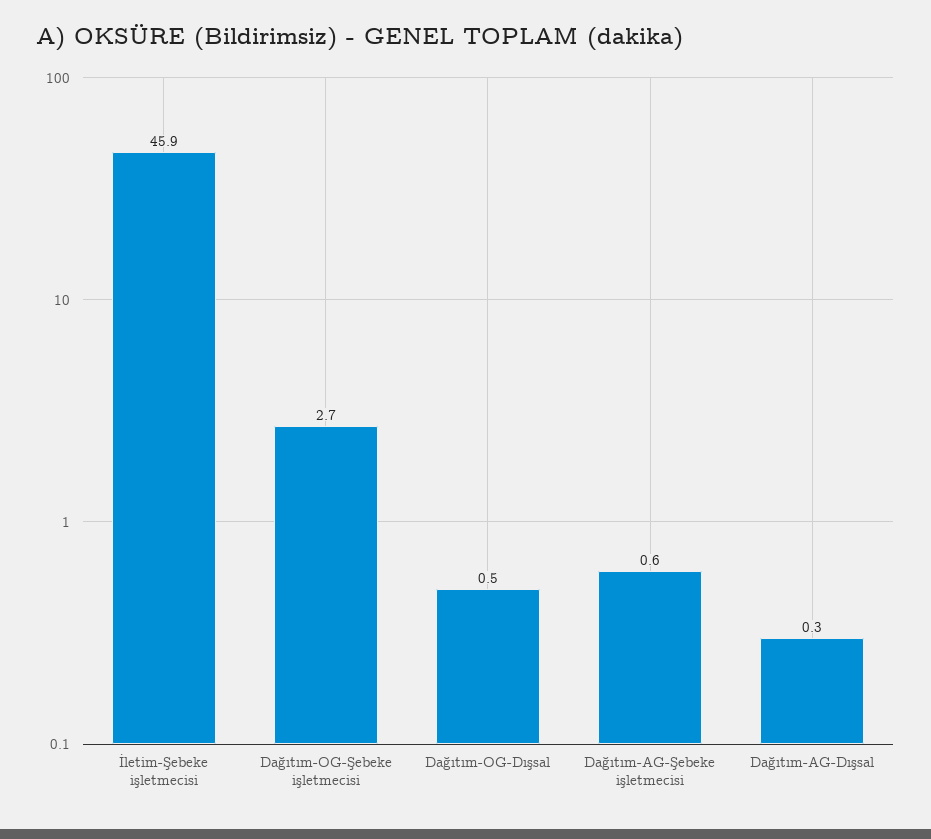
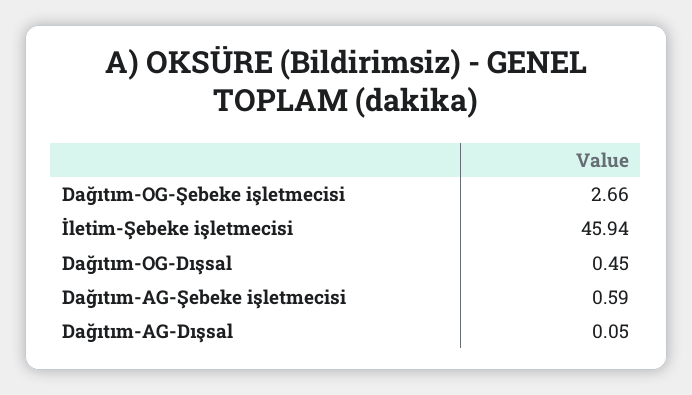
  {
    "İletim-Şebeke işletmecisi": 45.94,
    "Dağıtım-OG-Şebeke işletmecisi": 2.66,
    "Dağıtım-OG-Dışsal": 0.45,
    "Dağıtım-AG-Şebeke işletmecisi": 0.59,
-   "Dağıtım-AG-Dışsal": 0.3
+   "Dağıtım-AG-Dışsal": 0.05
  }

